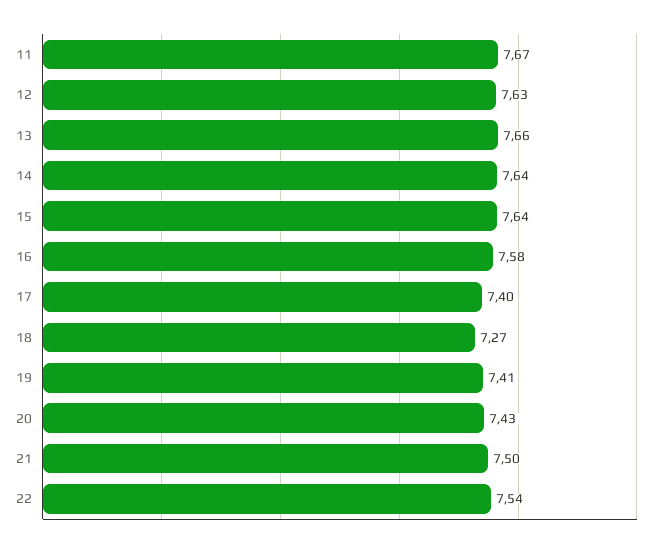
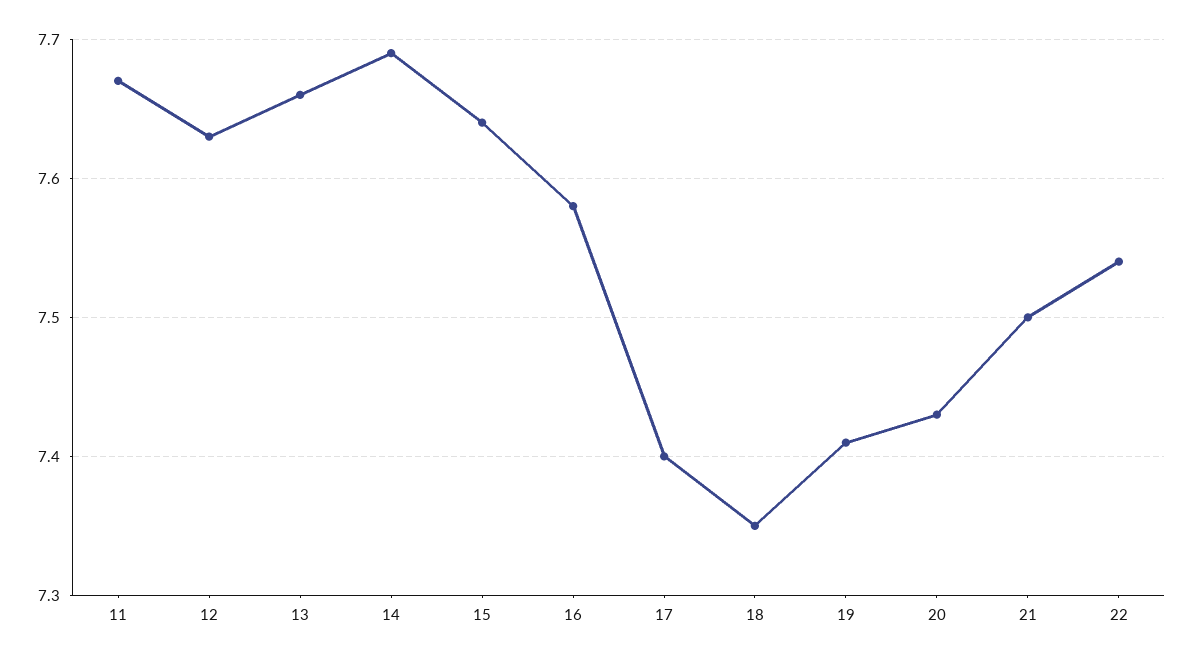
  {
    "11": 7.67,
    "12": 7.63,
    "13": 7.66,
-   "14": 7.64,
+   "14": 7.69,
    "15": 7.64,
    "16": 7.58,
    "17": 7.4,
-   "18": 7.27,
+   "18": 7.35,
    "19": 7.41,
    "20": 7.43,
    "21": 7.5,
    "22": 7.54
  }

